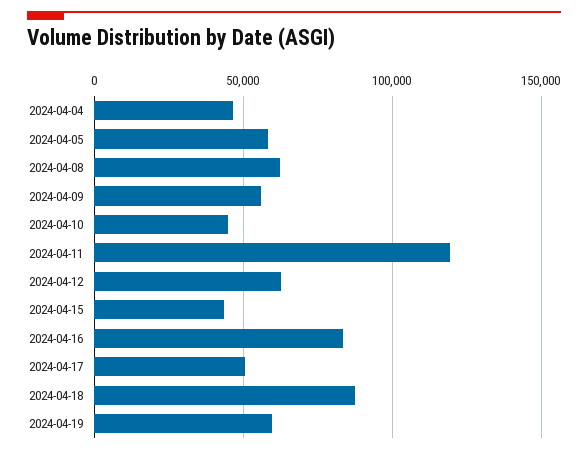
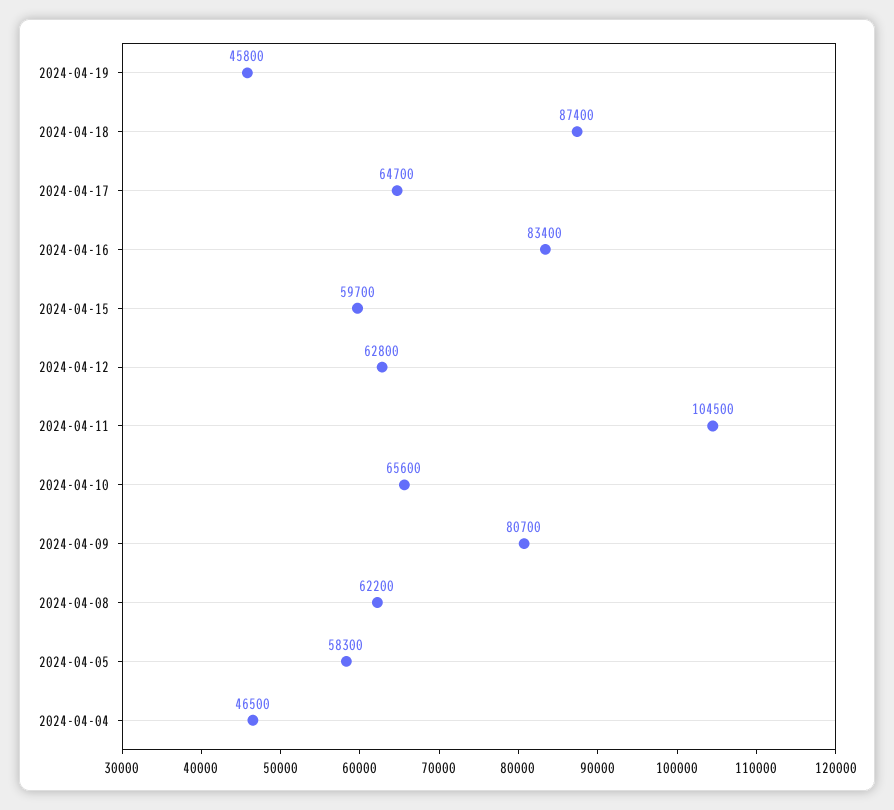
  {
    "2024-04-04": 46500,
    "2024-04-05": 58300,
    "2024-04-08": 62200,
-   "2024-04-09": 55000,
+   "2024-04-09": 80700,
-   "2024-04-10": 45000,
+   "2024-04-10": 65600,
-   "2024-04-11": 120000,
+   "2024-04-11": 104500,
    "2024-04-12": 62800,
-   "2024-04-15": 45000,
+   "2024-04-15": 59700,
    "2024-04-16": 83400,
-   "2024-04-17": 50000,
+   "2024-04-17": 64700,
    "2024-04-18": 87400,
-   "2024-04-19": 60000
+   "2024-04-19": 45800
  }

